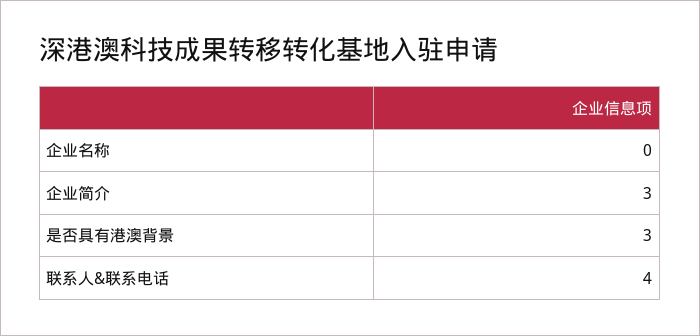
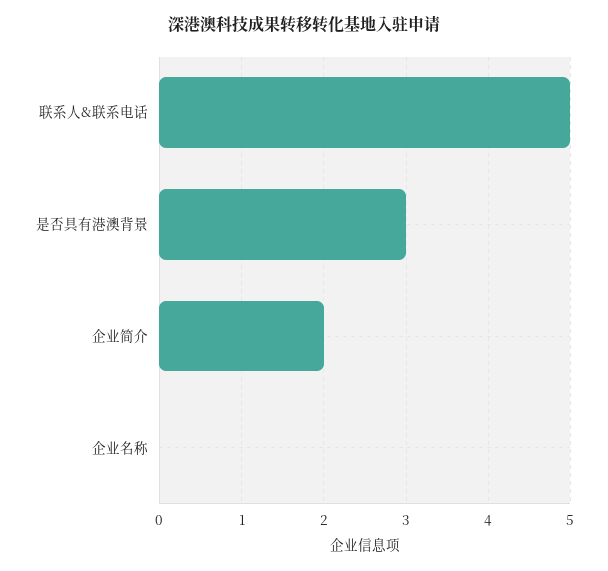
  {
    "企业名称": 0,
-   "企业简介": 3,
+   "企业简介": 2,
    "是否具有港澳背景": 3,
-   "联系人&联系电话": 4
+   "联系人&联系电话": 5
  }

